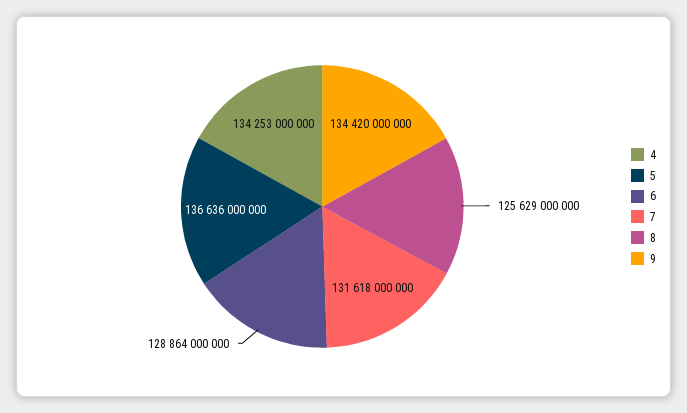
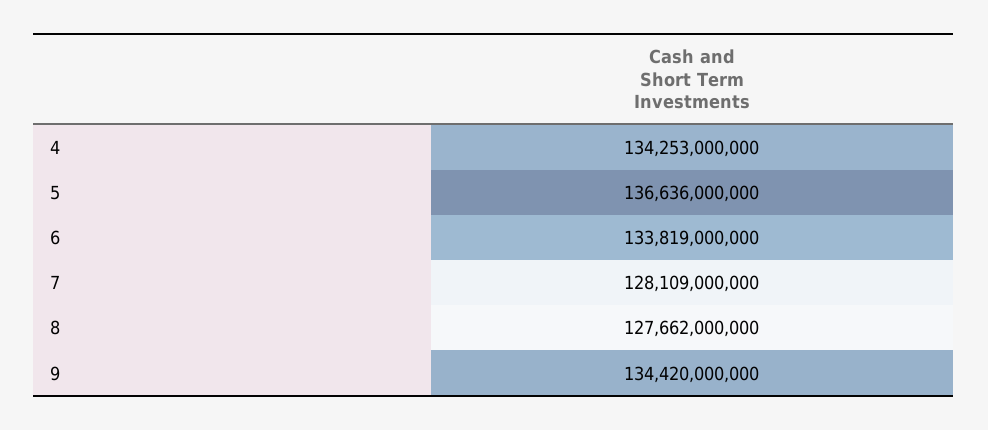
  {
    "4": 134253000000,
    "5": 136636000000,
-   "6": 128864000000,
+   "6": 133819000000,
-   "7": 131618000000,
+   "7": 128109000000,
-   "8": 125629000000,
+   "8": 127662000000,
    "9": 134420000000
  }

